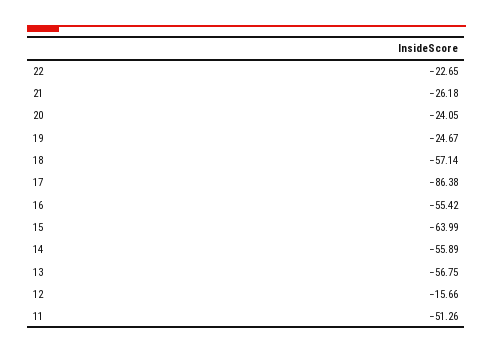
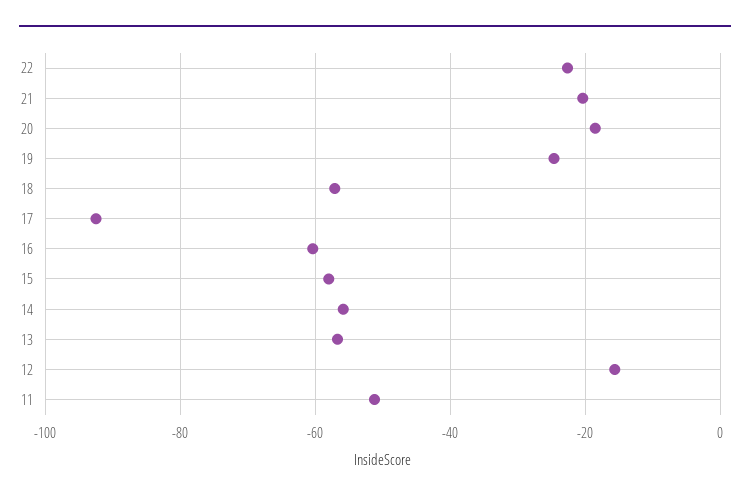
  {
    "22": -22.65,
-   "21": -26.18,
+   "21": -20,
-   "20": -24.05,
+   "20": -18,
    "19": -24.67,
    "18": -57.14,
-   "17": -86.38,
+   "17": -92,
-   "16": -55.42,
+   "16": -60,
-   "15": -63.99,
+   "15": -58,
    "14": -55.89,
    "13": -56.75,
    "12": -15.66,
    "11": -51.26
  }

